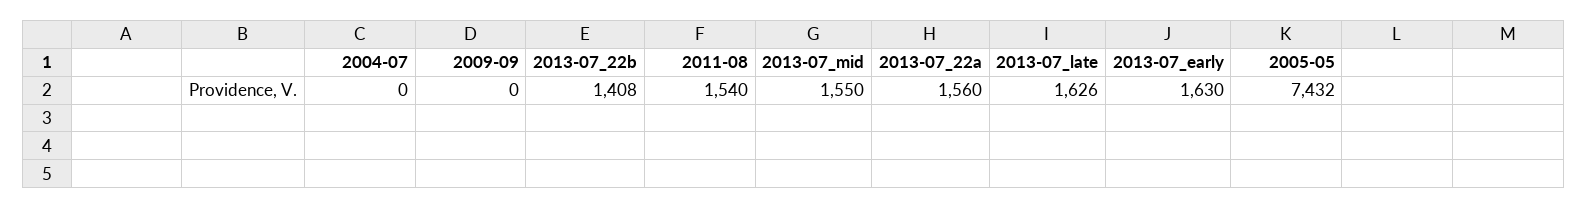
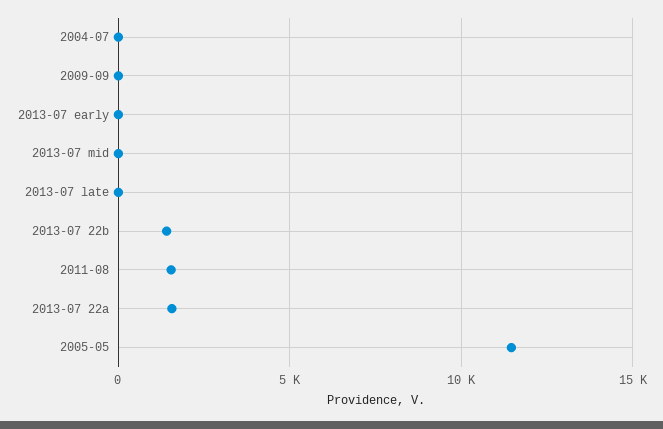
  {
    "2004-07": 0,
    "2009-09": 0,
    "2013-07_22b": 1408,
    "2011-08": 1540,
-   "2013-07_mid": 1550,
+   "2013-07_mid": 0,
    "2013-07_22a": 1560,
-   "2013-07_late": 1626,
+   "2013-07_late": 0,
-   "2013-07_early": 1630,
+   "2013-07_early": 0,
-   "2005-05": 7432
+   "2005-05": 11500
  }

